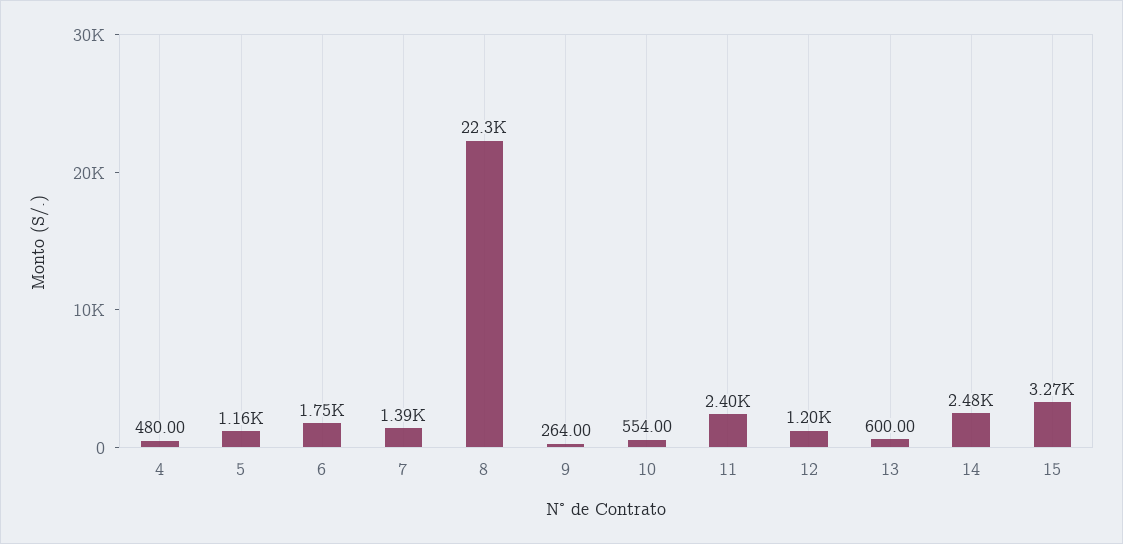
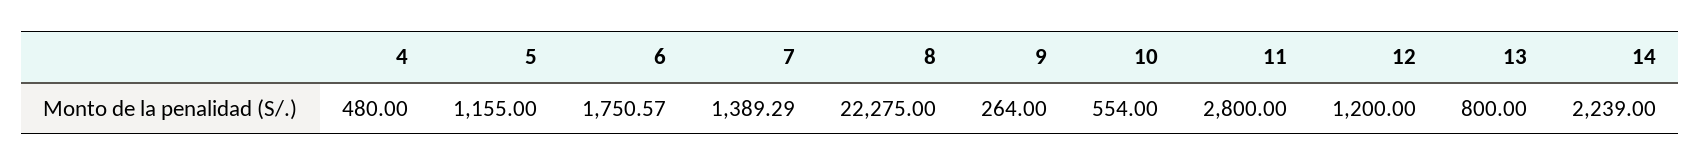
  {
    "4": 480,
    "5": 1155,
    "6": 1750.57,
    "7": 1389.29,
    "8": 22275,
    "9": 264,
    "10": 554,
-   "11": 2400,
+   "11": 2800,
    "12": 1200,
-   "13": 600,
+   "13": 800,
-   "14": 2480,
+   "14": 2239
-   "15": 3270
  }

